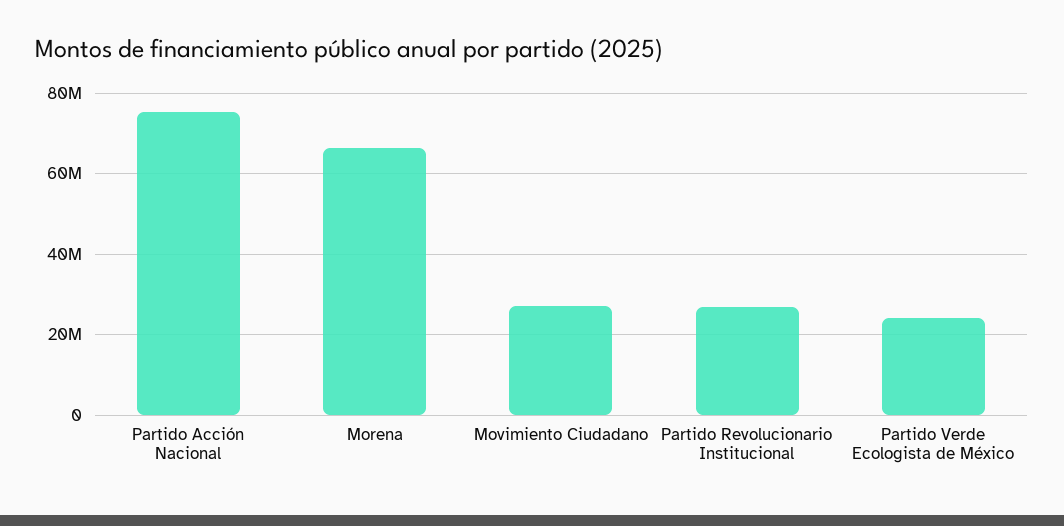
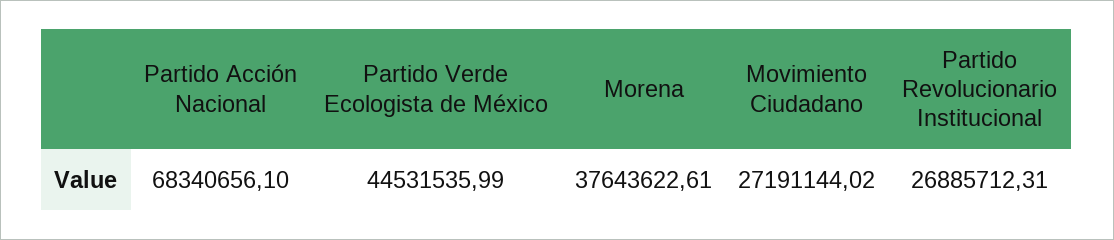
  {
-   "Partido Acción Nacional": 76000000,
+   "Partido Acción Nacional": 68340656.1,
-   "Morena": 66000000,
+   "Morena": 37643622.61,
    "Movimiento Ciudadano": 27191144.02,
    "Partido Revolucionario Institucional": 26885712.31,
-   "Partido Verde Ecologista de México": 24000000
+   "Partido Verde Ecologista de México": 44531535.99
  }

